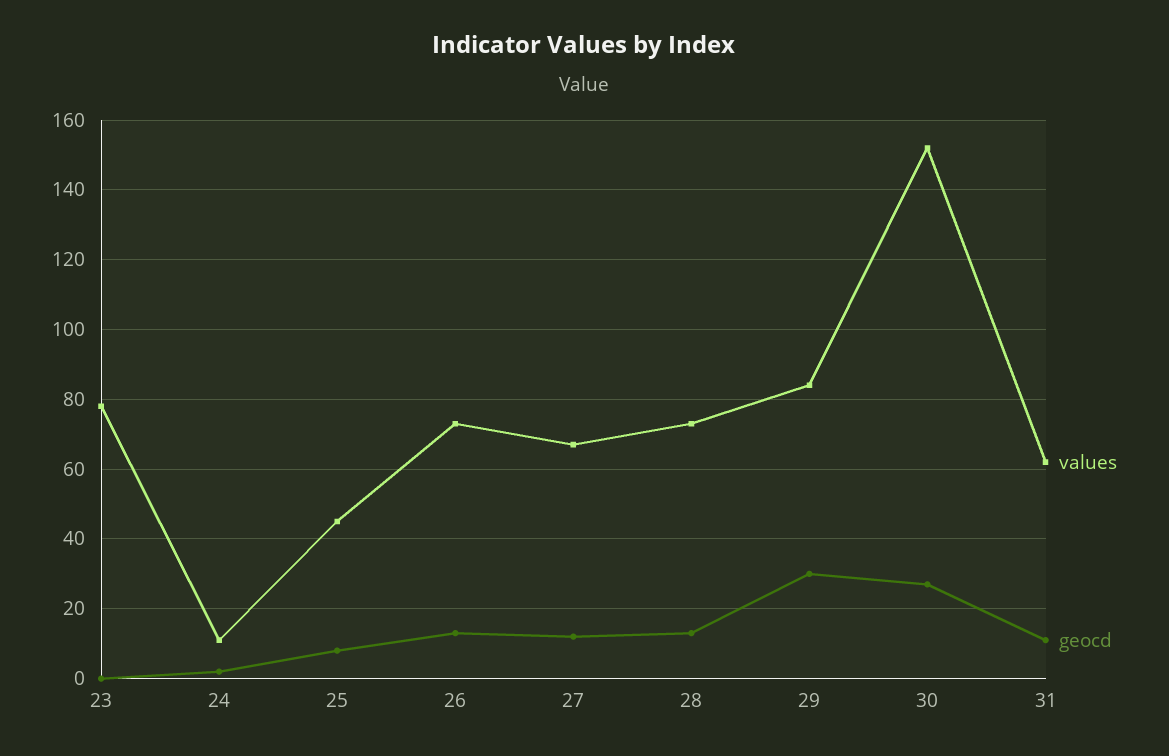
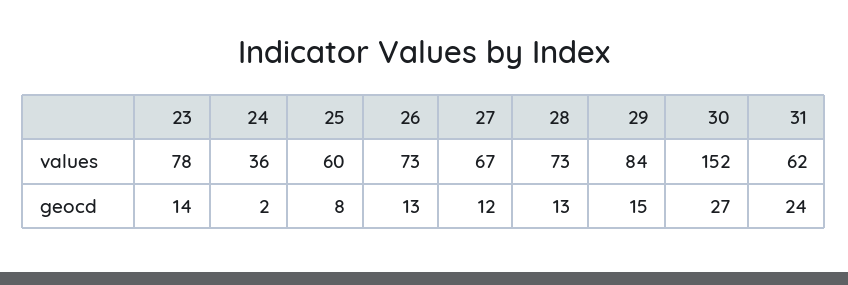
  {
    "values": {
      "23": 78,
-     "24": 10,
+     "24": 36,
-     "25": 45,
+     "25": 60,
      "26": 73,
      "27": 67,
      "28": 73,
      "29": 84,
      "30": 152,
      "31": 62
    },
    "geocd": {
-     "23": 0,
+     "23": 14,
      "24": 2,
      "25": 8,
      "26": 13,
      "27": 12,
      "28": 13,
-     "29": 30,
+     "29": 15,
      "30": 27,
-     "31": 10
+     "31": 24
    }
  }

